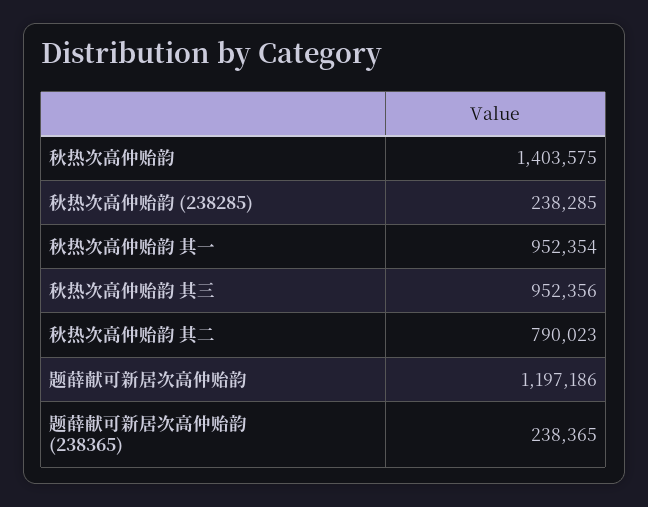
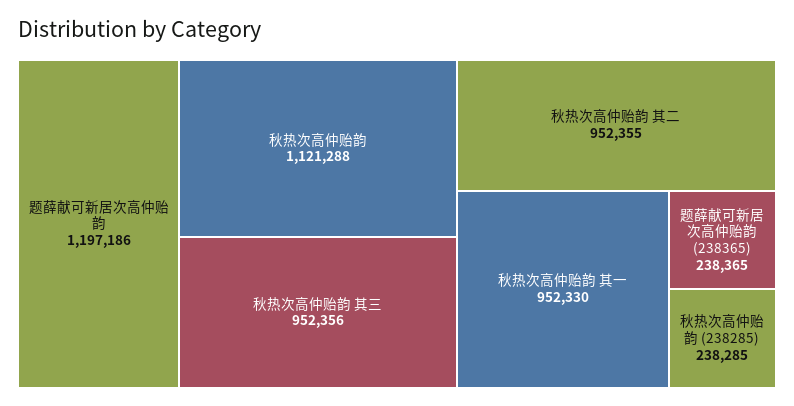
  {
-   "秋热次高仲贻韵": 1403575,
+   "秋热次高仲贻韵": 1121288,
    "秋热次高仲贻韵 (238285)": 238285,
-   "秋热次高仲贻韵 其一": 952354,
+   "秋热次高仲贻韵 其一": 952330,
    "秋热次高仲贻韵 其三": 952356,
-   "秋热次高仲贻韵 其二": 790023,
+   "秋热次高仲贻韵 其二": 952355,
    "题薛献可新居次高仲贻韵": 1197186,
    "题薛献可新居次高仲贻韵 (238365)": 238365
  }

